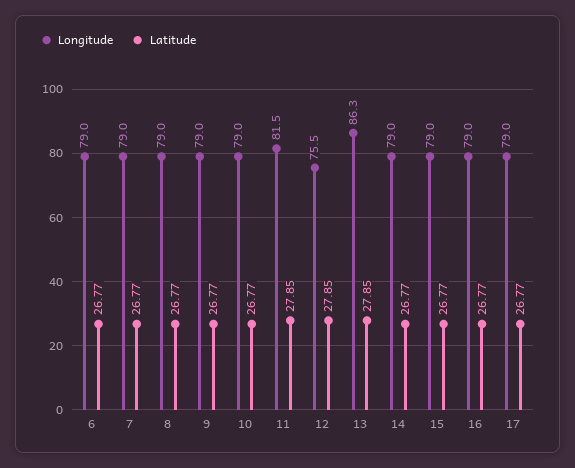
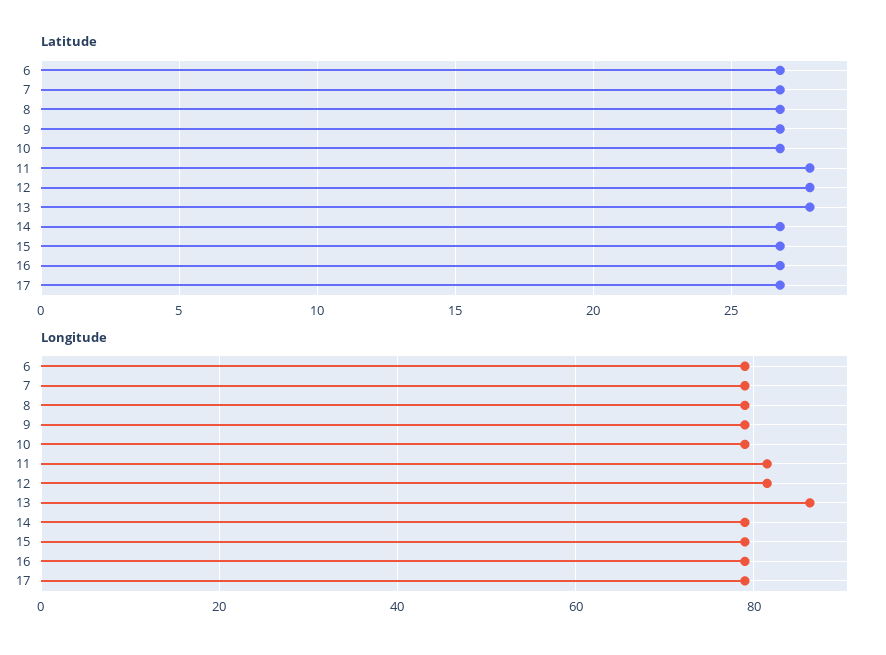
  {
    "Longitude": {
      "6": 79,
      "7": 79,
      "8": 79,
      "9": 79,
      "10": 79,
      "11": 81.5,
-     "12": 75.5,
+     "12": 82,
      "13": 86.3,
      "14": 79,
      "15": 79,
      "16": 79,
      "17": 79
    },
    "Latitude": {
      "6": 26.77,
      "7": 26.77,
      "8": 26.77,
      "9": 26.77,
      "10": 26.77,
      "11": 27.85,
      "12": 27.85,
      "13": 27.85,
      "14": 26.77,
      "15": 26.77,
      "16": 26.77,
      "17": 26.77
    }
  }

